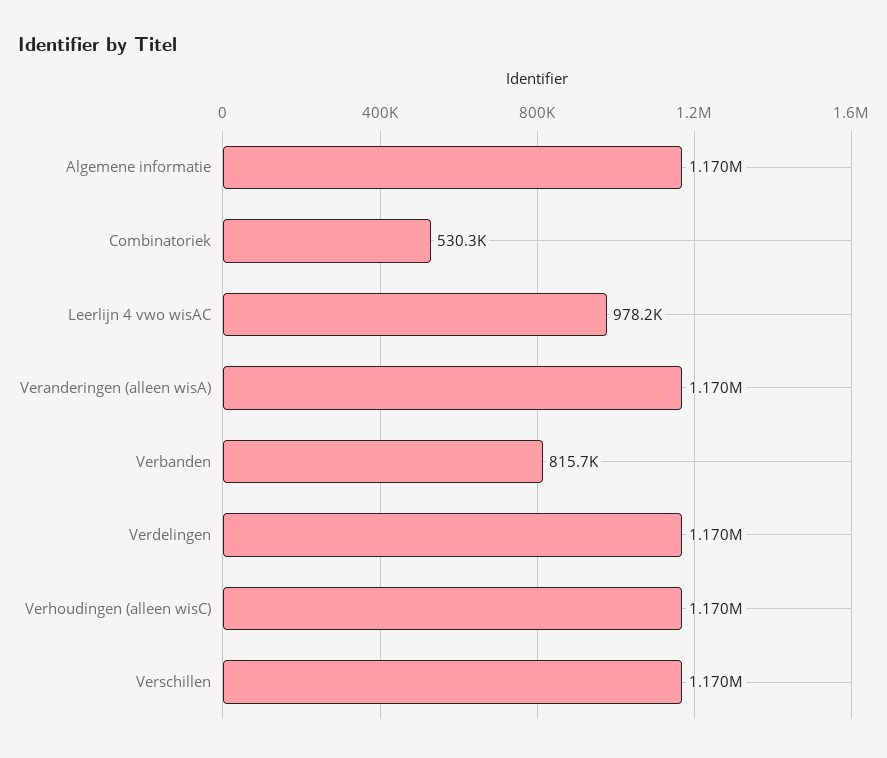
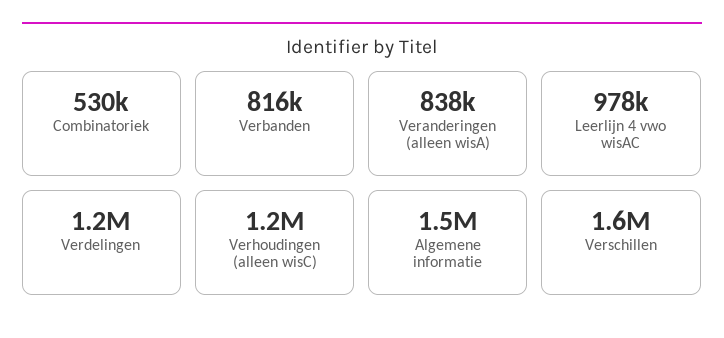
  {
-   "Algemene informatie": 1170000,
+   "Algemene informatie": 1500000,
    "Combinatoriek": 530300,
    "Leerlijn 4 vwo wisAC": 978200,
-   "Veranderingen (alleen wisA)": 1170000,
+   "Veranderingen (alleen wisA)": 838000,
    "Verbanden": 815700,
    "Verdelingen": 1170000,
    "Verhoudingen (alleen wisC)": 1170000,
-   "Verschillen": 1170000
+   "Verschillen": 1600000
  }

